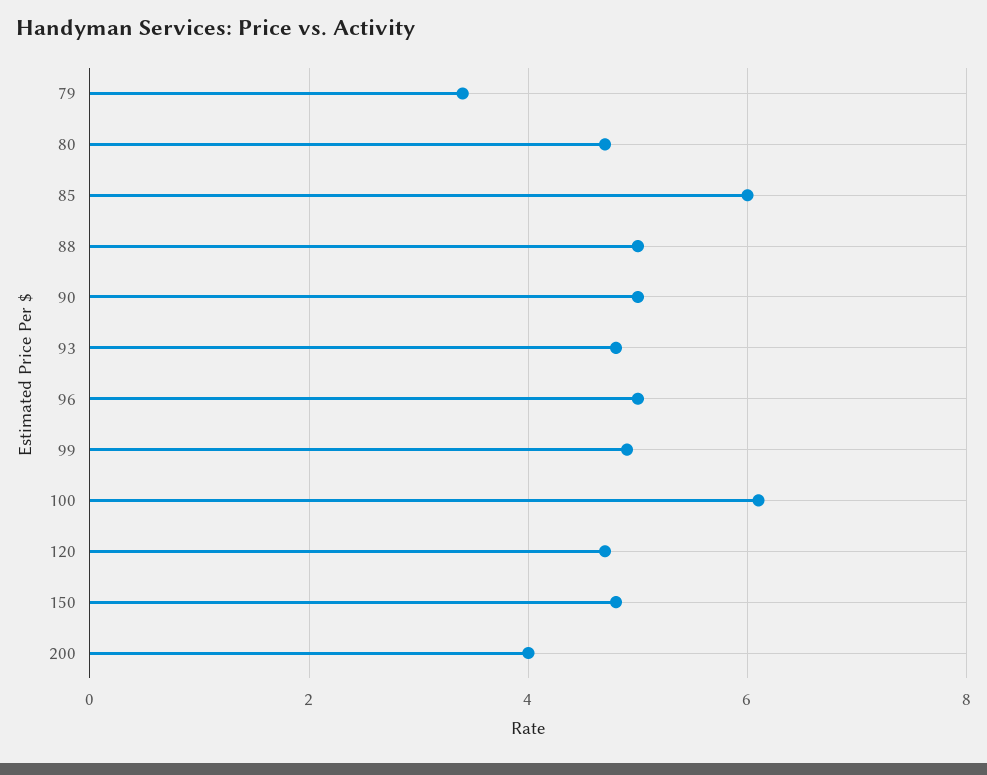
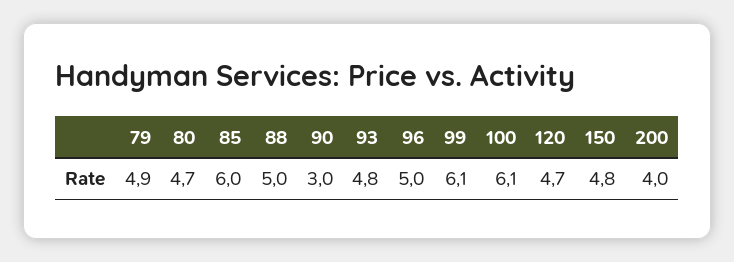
  {
-   "79": 3.5,
+   "79": 4.9,
    "80": 4.7,
    "85": 6,
    "88": 5,
-   "90": 5,
+   "90": 3,
    "93": 4.8,
    "96": 5,
-   "99": 5,
+   "99": 6.1,
    "100": 6.1,
    "120": 4.7,
    "150": 4.8,
    "200": 4
  }

